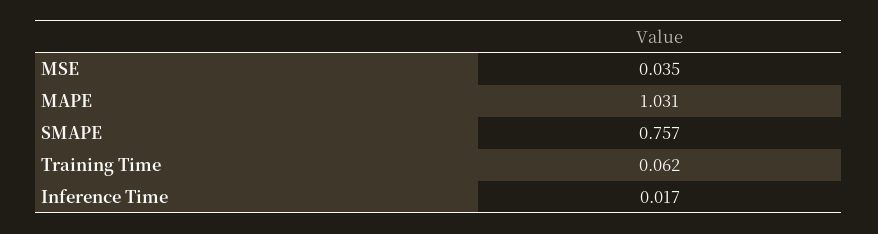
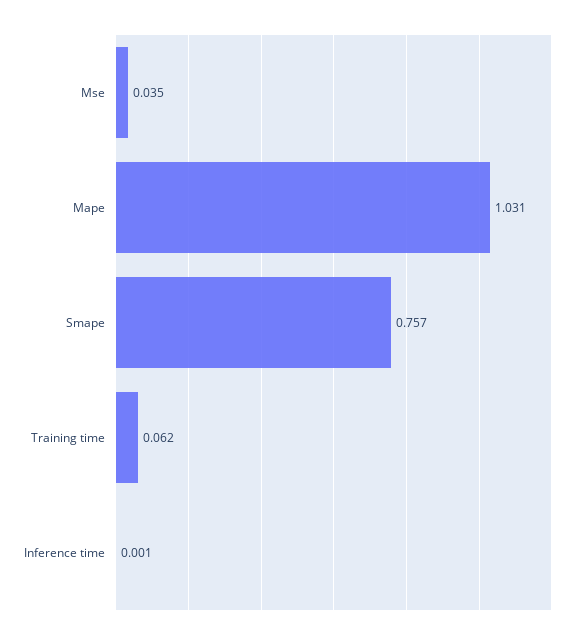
  {
    "MSE": 0.035,
    "MAPE": 1.031,
    "SMAPE": 0.757,
    "Training Time": 0.062,
-   "Inference Time": 0.017
+   "Inference Time": 0.001
  }

